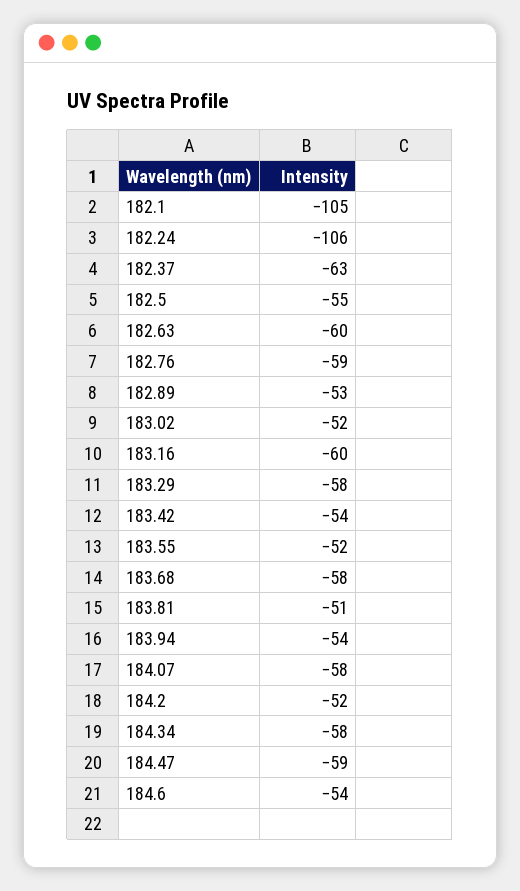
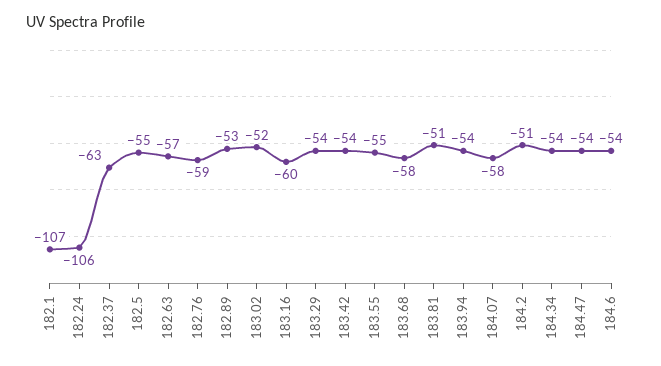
  {
-   "182.1": -105,
+   "182.1": -107,
    "182.24": -106,
    "182.37": -63,
    "182.5": -55,
-   "182.63": -60,
+   "182.63": -57,
    "182.76": -59,
    "182.89": -53,
    "183.02": -52,
    "183.16": -60,
-   "183.29": -58,
+   "183.29": -54,
    "183.42": -54,
-   "183.55": -52,
+   "183.55": -55,
    "183.68": -58,
    "183.81": -51,
    "183.94": -54,
    "184.07": -58,
-   "184.2": -52,
+   "184.2": -51,
-   "184.34": -58,
+   "184.34": -54,
-   "184.47": -59,
+   "184.47": -54,
    "184.6": -54
  }

